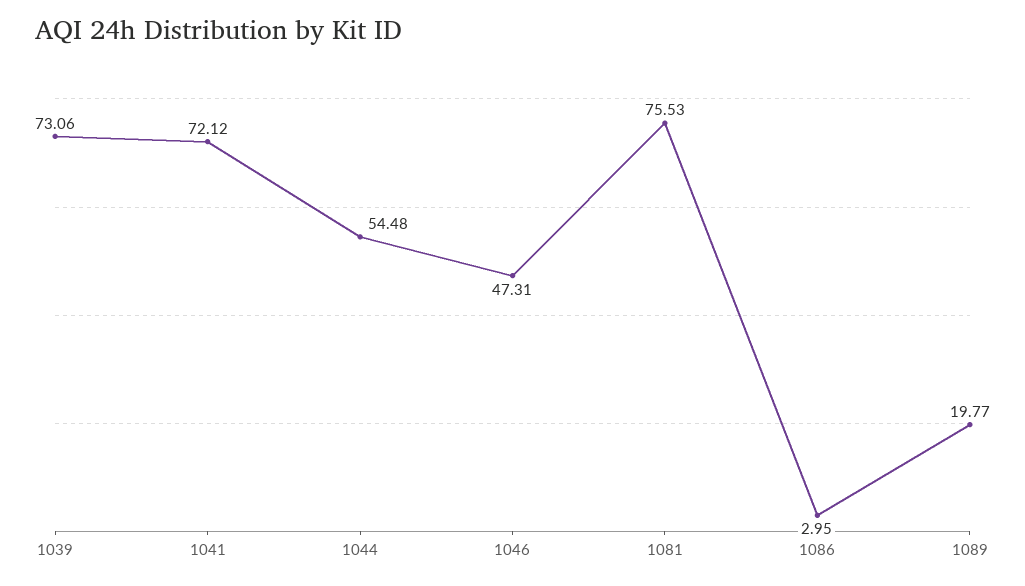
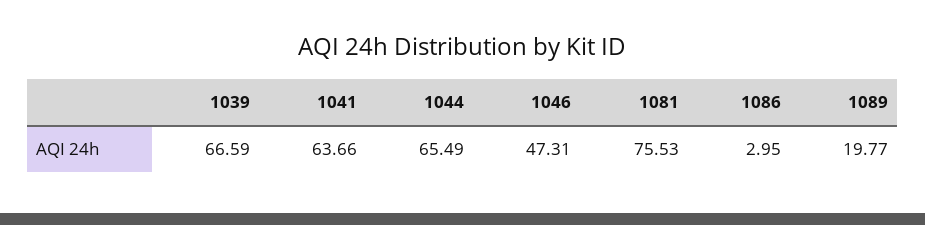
  {
-   "1039": 73.06,
+   "1039": 66.59,
-   "1041": 72.12,
+   "1041": 63.66,
-   "1044": 54.48,
+   "1044": 65.49,
    "1046": 47.31,
    "1081": 75.53,
    "1086": 2.95,
    "1089": 19.77
  }

